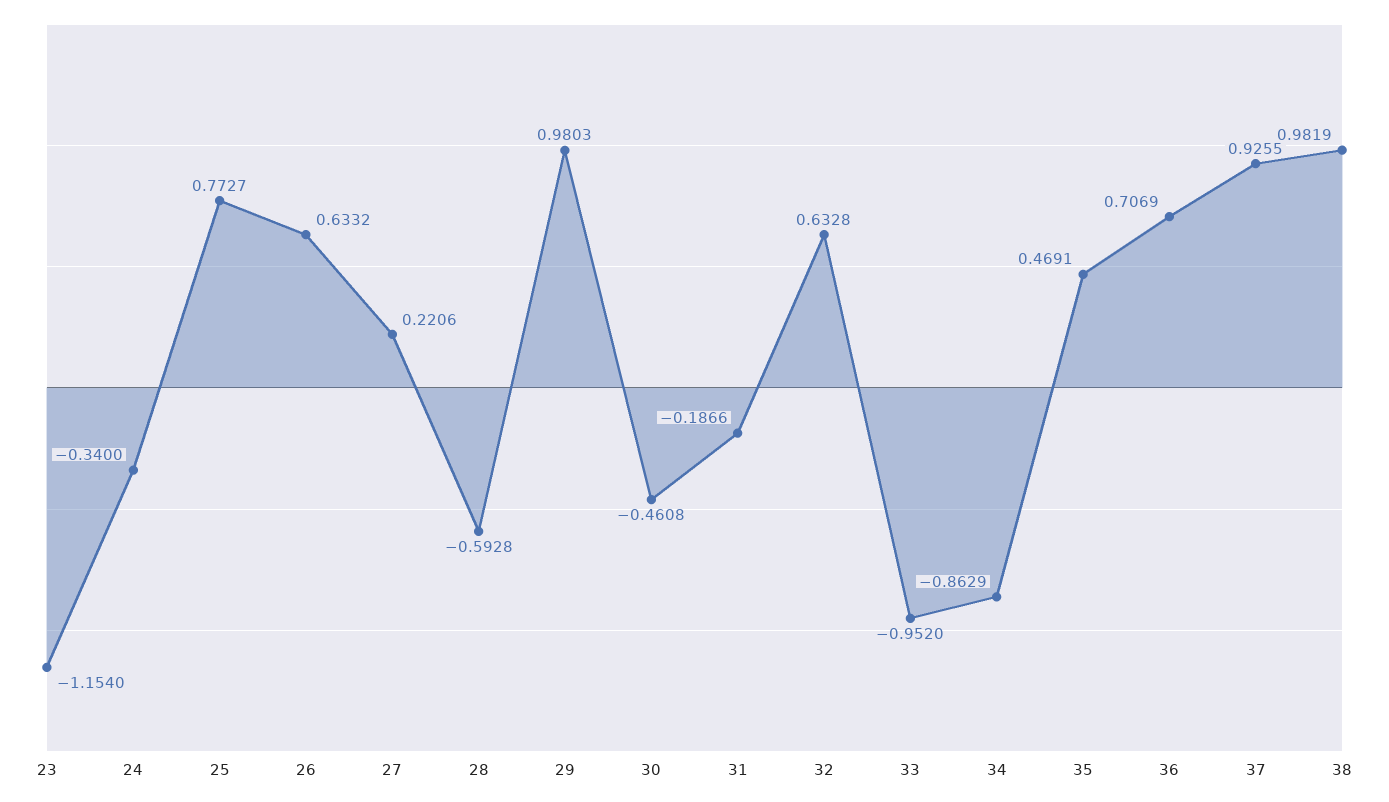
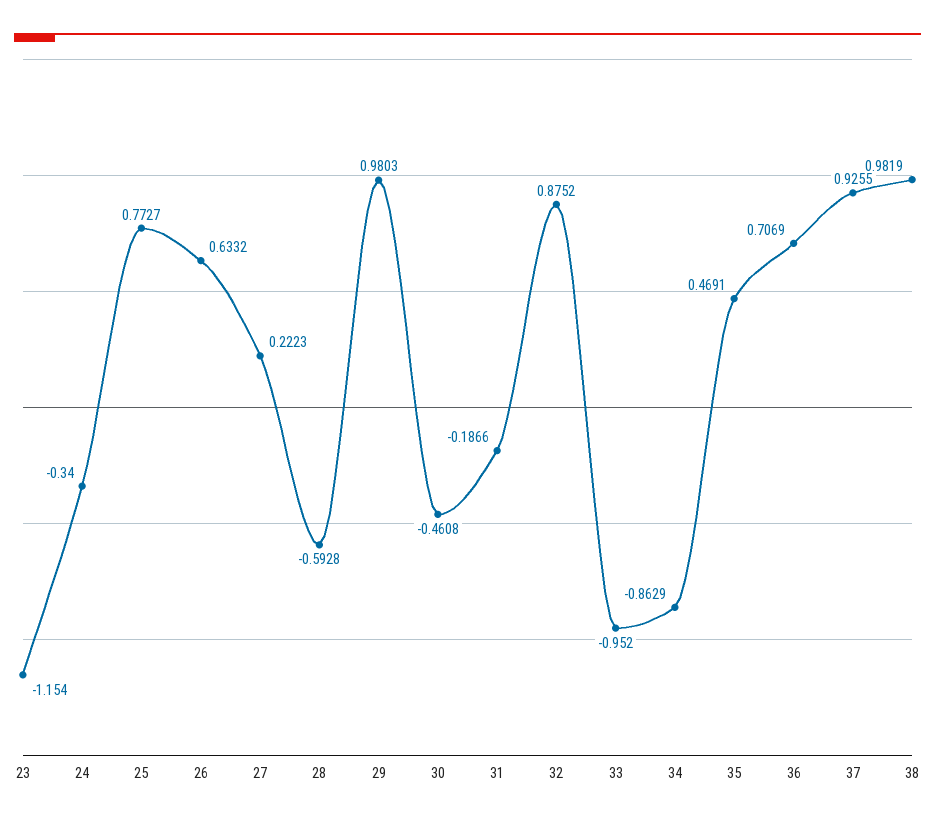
  {
    "23": -1.154,
    "24": -0.34,
    "25": 0.7727,
    "26": 0.6332,
-   "27": 0.2206,
+   "27": 0.2223,
    "28": -0.5928,
    "29": 0.9803,
    "30": -0.4608,
    "31": -0.1866,
-   "32": 0.6328,
+   "32": 0.8752,
    "33": -0.952,
    "34": -0.8629,
    "35": 0.4691,
    "36": 0.7069,
    "37": 0.9255,
    "38": 0.9819
  }

